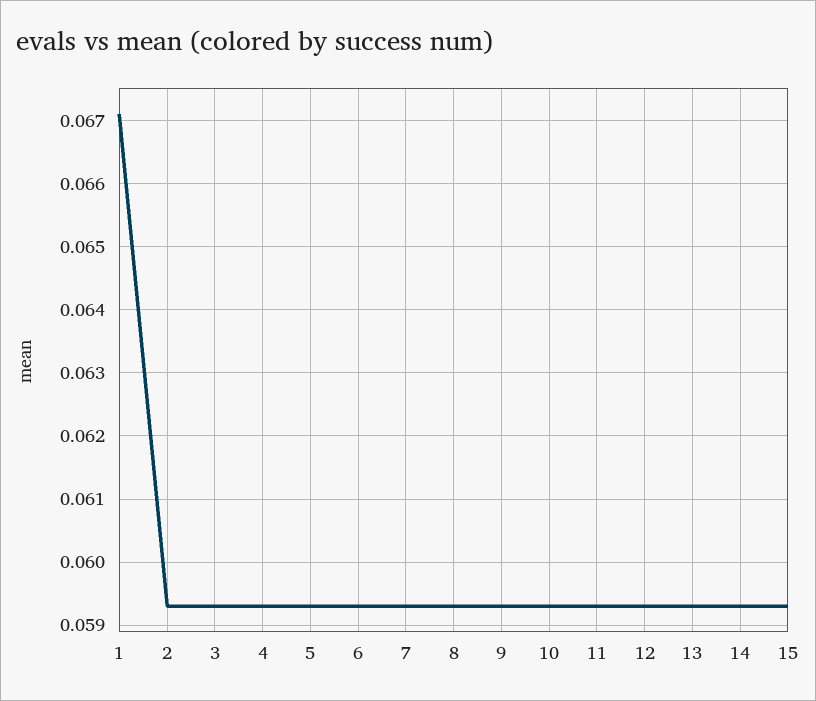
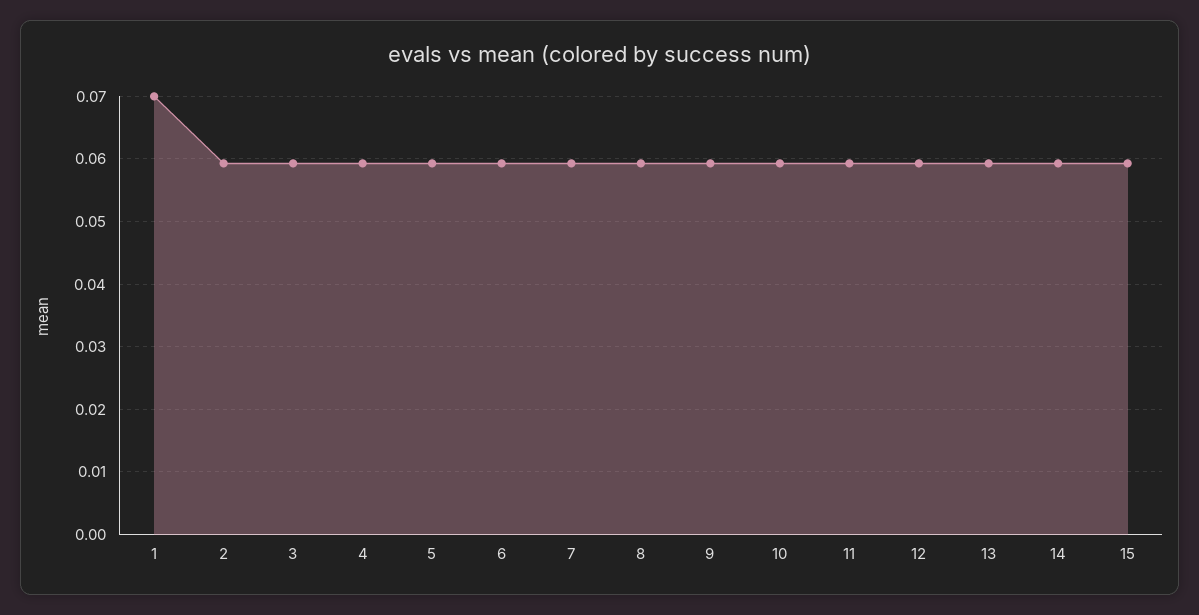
  {
-   "1": 0.0671,
+   "1": 0.07,
    "2": 0.0593,
    "3": 0.0593,
    "4": 0.0593,
    "5": 0.0593,
    "6": 0.0593,
    "7": 0.0593,
    "8": 0.0593,
    "9": 0.0593,
    "10": 0.0593,
    "11": 0.0593,
    "12": 0.0593,
    "13": 0.0593,
    "14": 0.0593,
    "15": 0.0593
  }

